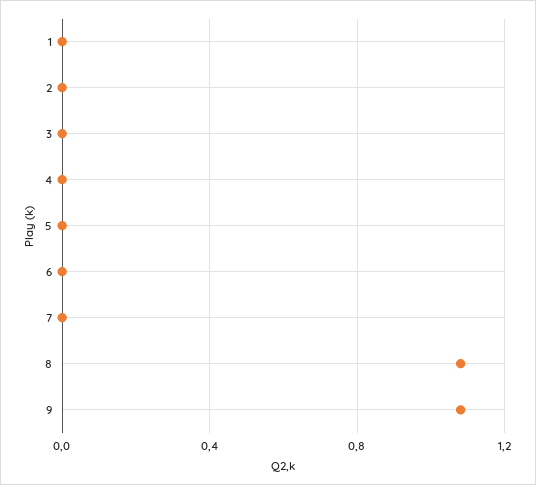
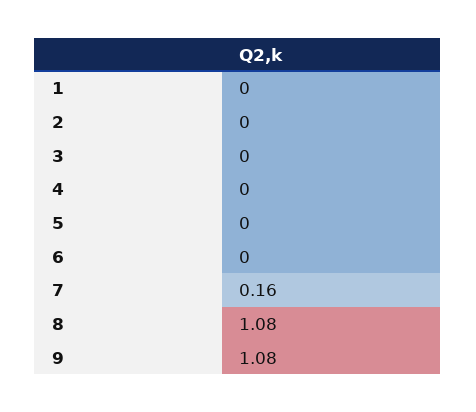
  {
    "1": 0,
    "2": 0,
    "3": 0,
    "4": 0,
    "5": 0,
    "6": 0,
-   "7": 0,
+   "7": 0.16,
    "8": 1.08,
    "9": 1.08
  }

